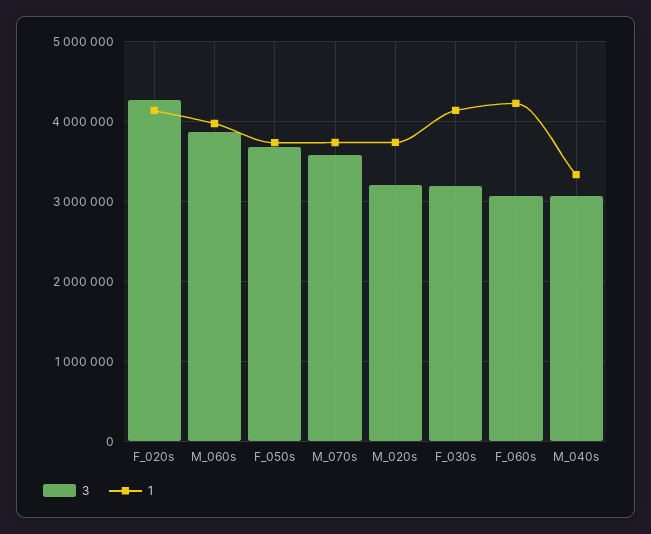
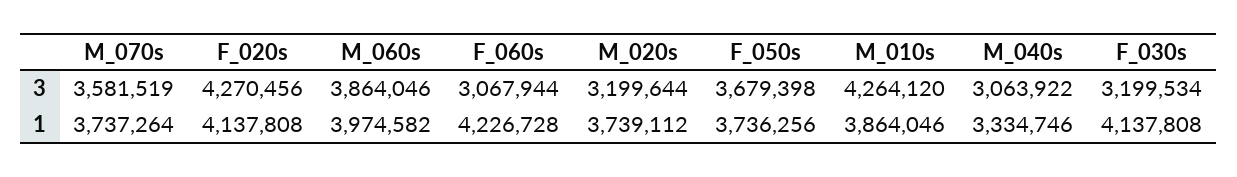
  {
    "3": {
      "F_020s": 4270456,
      "M_060s": 3864046,
      "F_050s": 3679398,
      "M_070s": 3581519,
      "M_020s": 3199644,
      "F_030s": 3199534,
      "F_060s": 3067944,
-     "M_040s": 3063922
+     "M_040s": 3063922,
+     "M_010s": 4264120
    },
    "1": {
      "F_020s": 4137808,
      "M_060s": 3974582,
      "F_050s": 3736256,
      "M_070s": 3737264,
      "M_020s": 3739112,
      "F_030s": 4137808,
      "F_060s": 4226728,
-     "M_040s": 3334746
+     "M_040s": 3334746,
+     "M_010s": 3864046
    }
  }

